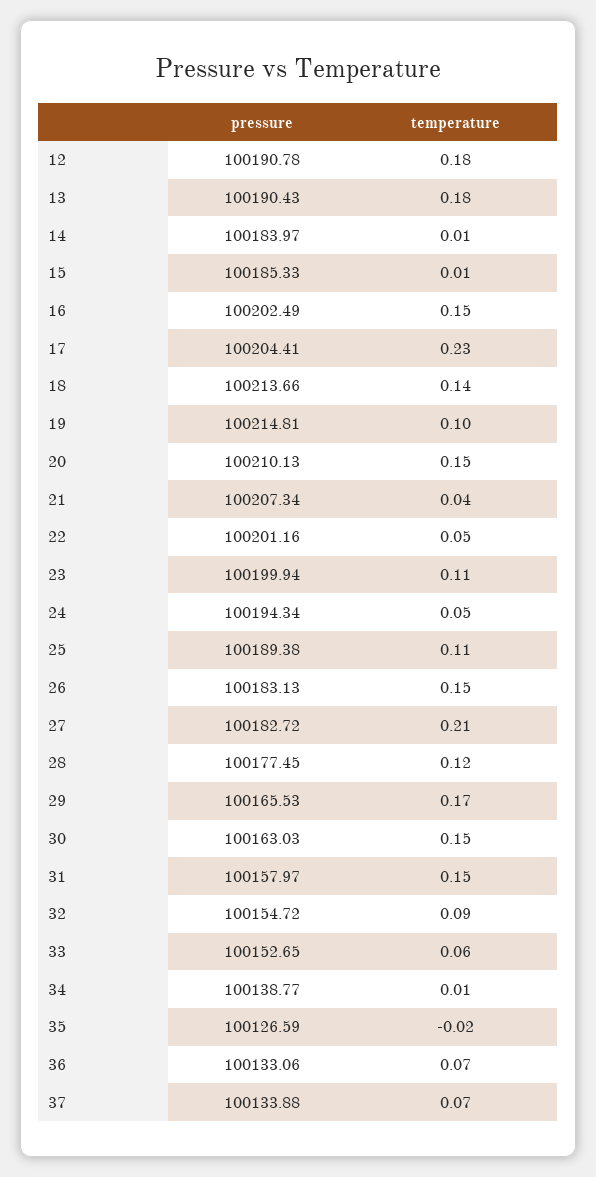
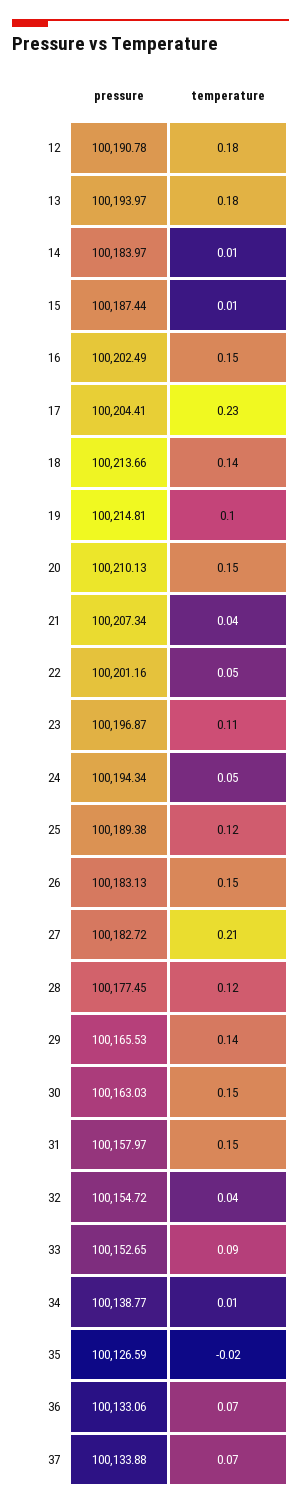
  {
    "pressure": {
      "12": 100190.78,
-     "13": 100190.43,
+     "13": 100193.97,
      "14": 100183.97,
-     "15": 100185.33,
+     "15": 100187.44,
      "16": 100202.49,
      "17": 100204.41,
      "18": 100213.66,
      "19": 100214.81,
      "20": 100210.13,
      "21": 100207.34,
      "22": 100201.16,
-     "23": 100199.94,
+     "23": 100196.87,
      "24": 100194.34,
      "25": 100189.38,
      "26": 100183.13,
      "27": 100182.72,
      "28": 100177.45,
      "29": 100165.53,
      "30": 100163.03,
      "31": 100157.97,
      "32": 100154.72,
      "33": 100152.65,
      "34": 100138.77,
      "35": 100126.59,
      "36": 100133.06,
      "37": 100133.88
    },
    "temperature": {
      "12": 0.18,
      "13": 0.18,
      "14": 0.01,
      "15": 0.01,
      "16": 0.15,
      "17": 0.23,
      "18": 0.14,
      "19": 0.1,
      "20": 0.15,
      "21": 0.04,
      "22": 0.05,
      "23": 0.11,
      "24": 0.05,
-     "25": 0.11,
+     "25": 0.12,
      "26": 0.15,
      "27": 0.21,
      "28": 0.12,
-     "29": 0.17,
+     "29": 0.14,
      "30": 0.15,
      "31": 0.15,
-     "32": 0.09,
+     "32": 0.04,
-     "33": 0.06,
+     "33": 0.09,
      "34": 0.01,
      "35": -0.02,
      "36": 0.07,
      "37": 0.07
    }
  }

